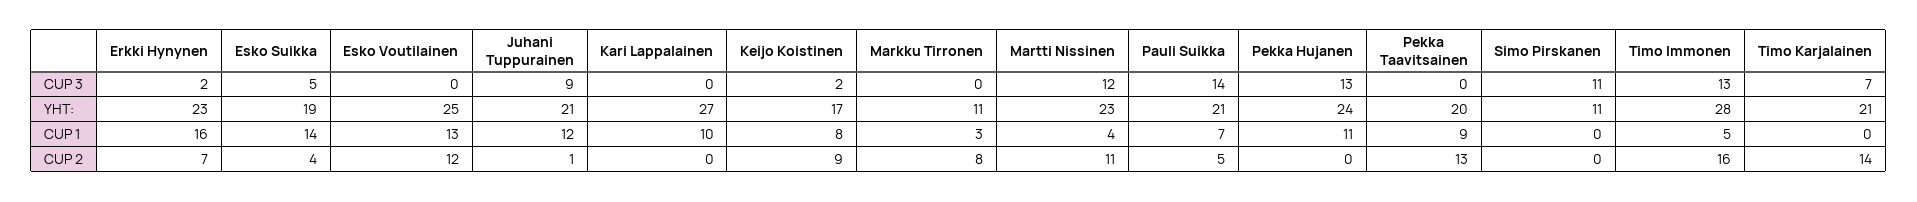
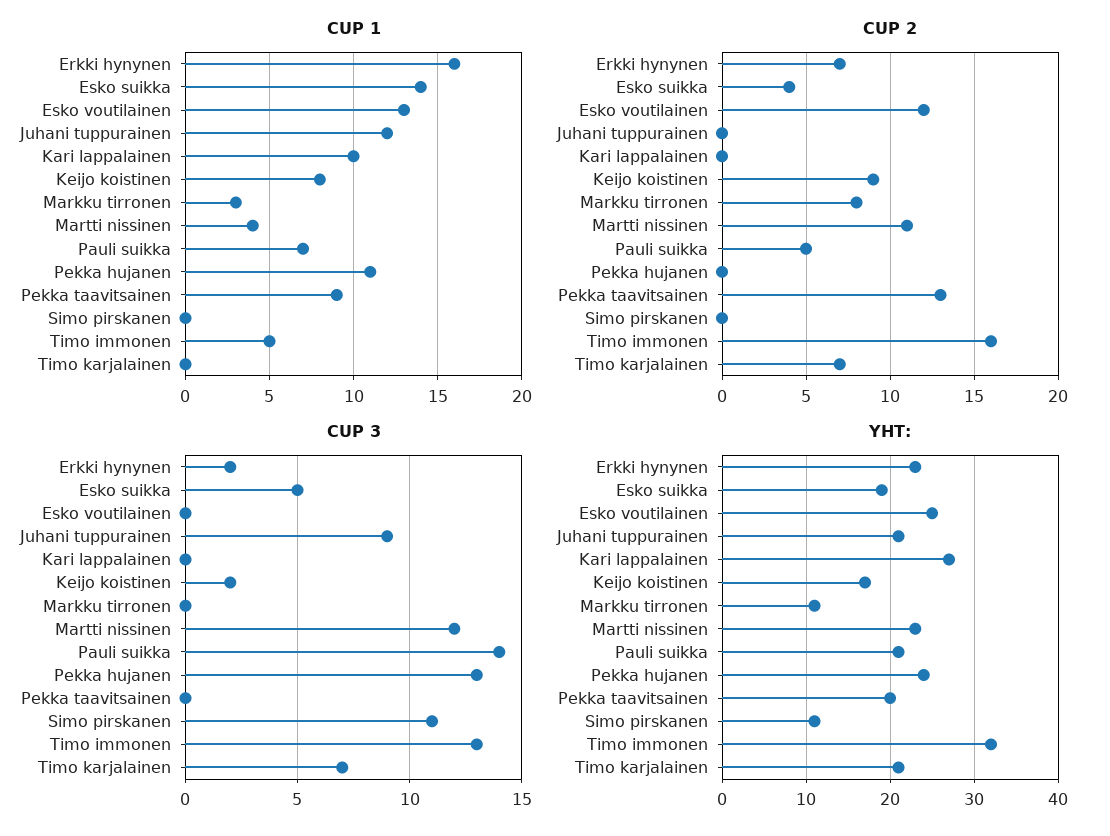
  {
    "CUP 3": {
      "Erkki Hynynen": 2,
      "Esko Suikka": 5,
      "Esko Voutilainen": 0,
      "Juhani Tuppurainen": 9,
      "Kari Lappalainen": 0,
      "Keijo Koistinen": 2,
      "Markku Tirronen": 0,
      "Martti Nissinen": 12,
      "Pauli Suikka": 14,
      "Pekka Hujanen": 13,
      "Pekka Taavitsainen": 0,
      "Simo Pirskanen": 11,
      "Timo Immonen": 13,
      "Timo Karjalainen": 7
    },
    "YHT:": {
      "Erkki Hynynen": 23,
      "Esko Suikka": 19,
      "Esko Voutilainen": 25,
      "Juhani Tuppurainen": 21,
      "Kari Lappalainen": 27,
      "Keijo Koistinen": 17,
      "Markku Tirronen": 11,
      "Martti Nissinen": 23,
      "Pauli Suikka": 21,
      "Pekka Hujanen": 24,
      "Pekka Taavitsainen": 20,
      "Simo Pirskanen": 11,
-     "Timo Immonen": 28,
+     "Timo Immonen": 32,
      "Timo Karjalainen": 21
    },
    "CUP 1": {
      "Erkki Hynynen": 16,
      "Esko Suikka": 14,
      "Esko Voutilainen": 13,
      "Juhani Tuppurainen": 12,
      "Kari Lappalainen": 10,
      "Keijo Koistinen": 8,
      "Markku Tirronen": 3,
      "Martti Nissinen": 4,
      "Pauli Suikka": 7,
      "Pekka Hujanen": 11,
      "Pekka Taavitsainen": 9,
      "Simo Pirskanen": 0,
      "Timo Immonen": 5,
      "Timo Karjalainen": 0
    },
    "CUP 2": {
      "Erkki Hynynen": 7,
      "Esko Suikka": 4,
      "Esko Voutilainen": 12,
-     "Juhani Tuppurainen": 1,
+     "Juhani Tuppurainen": 0,
      "Kari Lappalainen": 0,
      "Keijo Koistinen": 9,
      "Markku Tirronen": 8,
      "Martti Nissinen": 11,
      "Pauli Suikka": 5,
      "Pekka Hujanen": 0,
      "Pekka Taavitsainen": 13,
      "Simo Pirskanen": 0,
      "Timo Immonen": 16,
-     "Timo Karjalainen": 14
+     "Timo Karjalainen": 7
    }
  }

